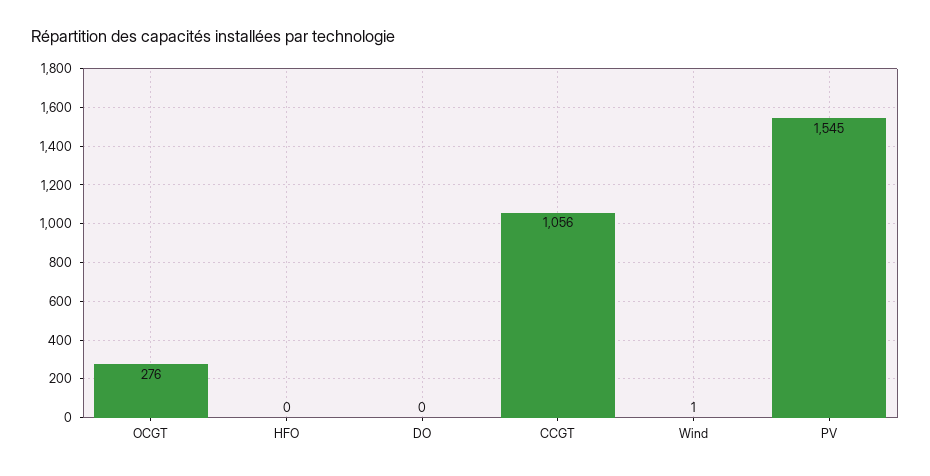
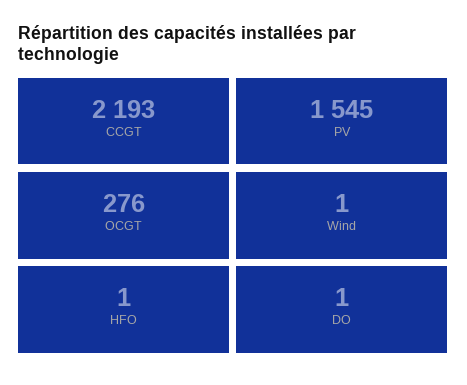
  {
    "OCGT": 276,
-   "HFO": 0,
+   "HFO": 1,
-   "DO": 0,
+   "DO": 1,
-   "CCGT": 1056,
+   "CCGT": 2193,
    "Wind": 1,
    "PV": 1545
  }

